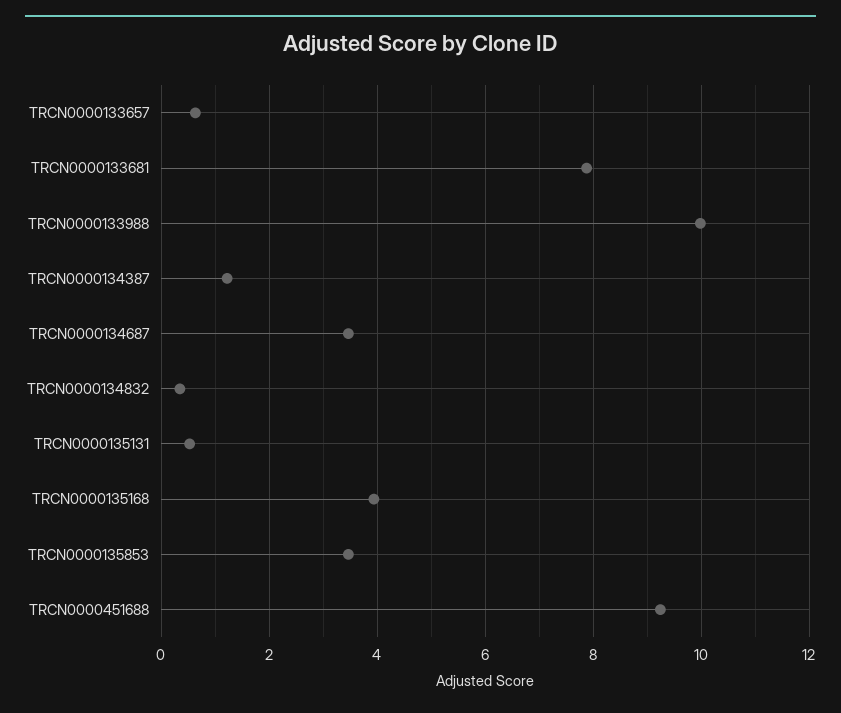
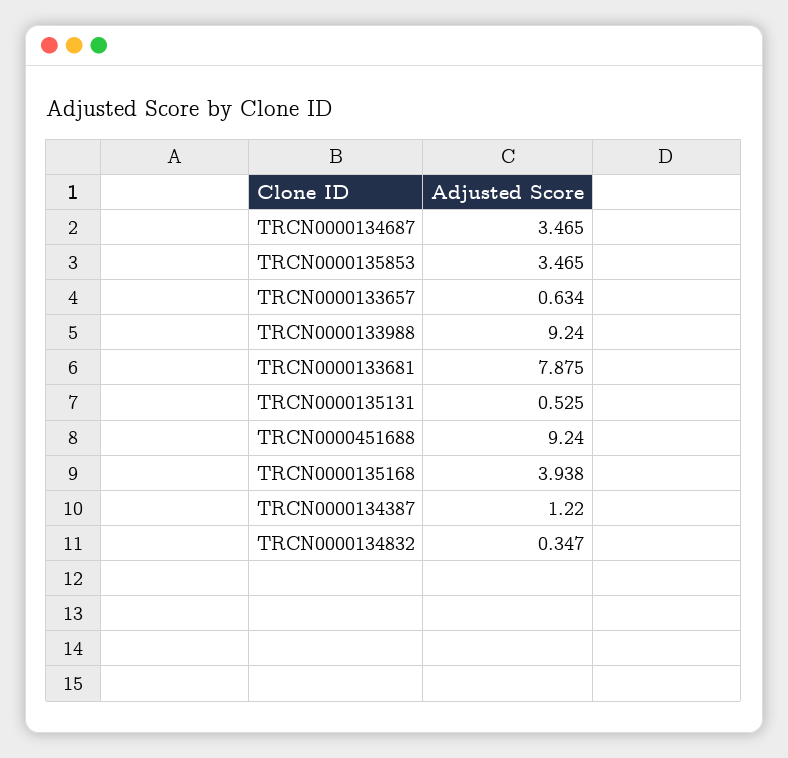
  {
    "TRCN0000133657": 0.634,
    "TRCN0000133681": 7.875,
-   "TRCN0000133988": 10,
+   "TRCN0000133988": 9.24,
    "TRCN0000134387": 1.22,
    "TRCN0000134687": 3.465,
    "TRCN0000134832": 0.347,
    "TRCN0000135131": 0.525,
    "TRCN0000135168": 3.938,
    "TRCN0000135853": 3.465,
    "TRCN0000451688": 9.24
  }

